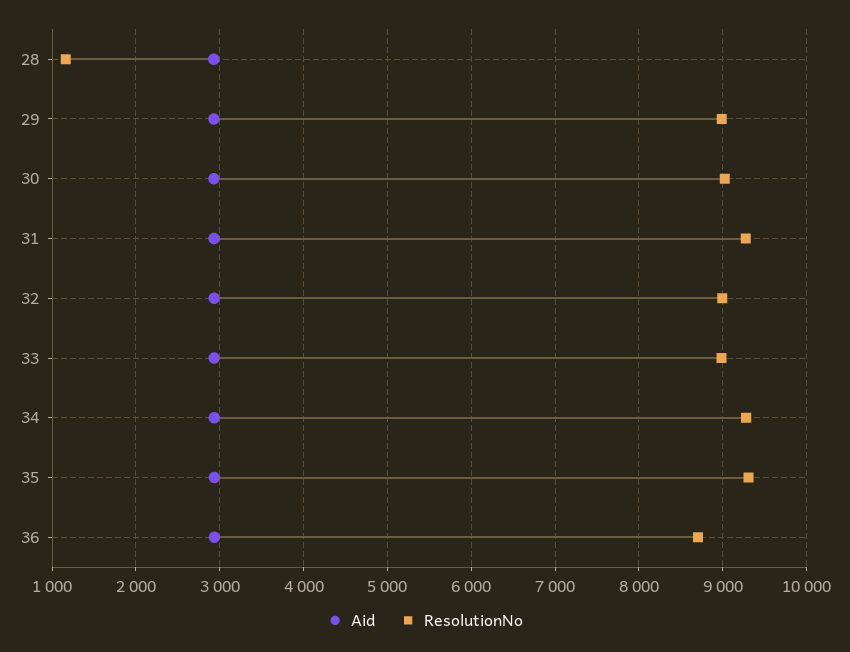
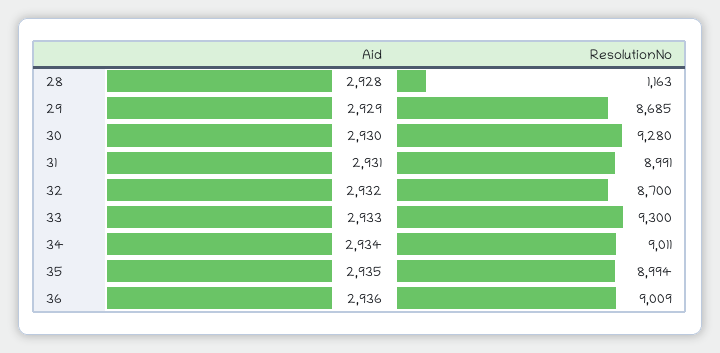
  {
    "Aid": {
      "28": 2928,
      "29": 2929,
      "30": 2930,
      "31": 2931,
      "32": 2932,
      "33": 2933,
      "34": 2934,
      "35": 2935,
      "36": 2936
    },
    "ResolutionNo": {
      "28": 1163,
-     "29": 9000,
+     "29": 8685,
-     "30": 9000,
+     "30": 9280,
-     "31": 9300,
+     "31": 8991,
-     "32": 9000,
+     "32": 8700,
-     "33": 9000,
+     "33": 9300,
-     "34": 9300,
+     "34": 9011,
-     "35": 9300,
+     "35": 8994,
-     "36": 8700
+     "36": 9009
    }
  }

